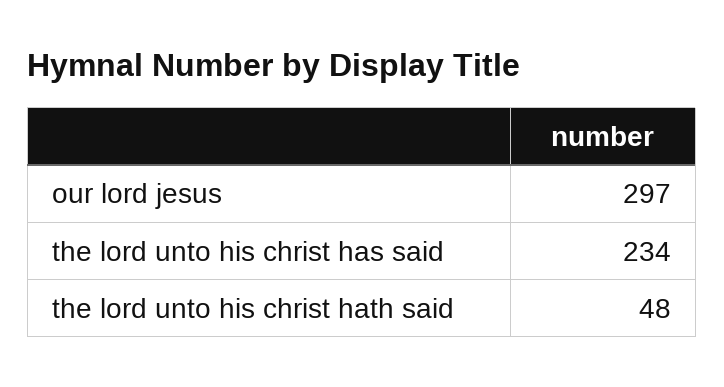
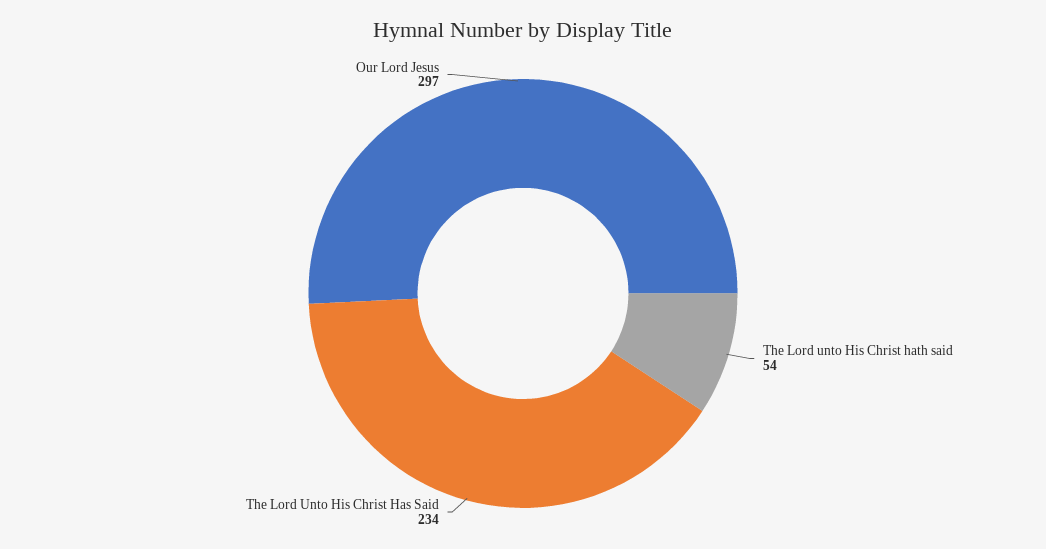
  {
    "our lord jesus": 297,
    "the lord unto his christ has said": 234,
-   "the lord unto his christ hath said": 48
+   "the lord unto his christ hath said": 54
  }

